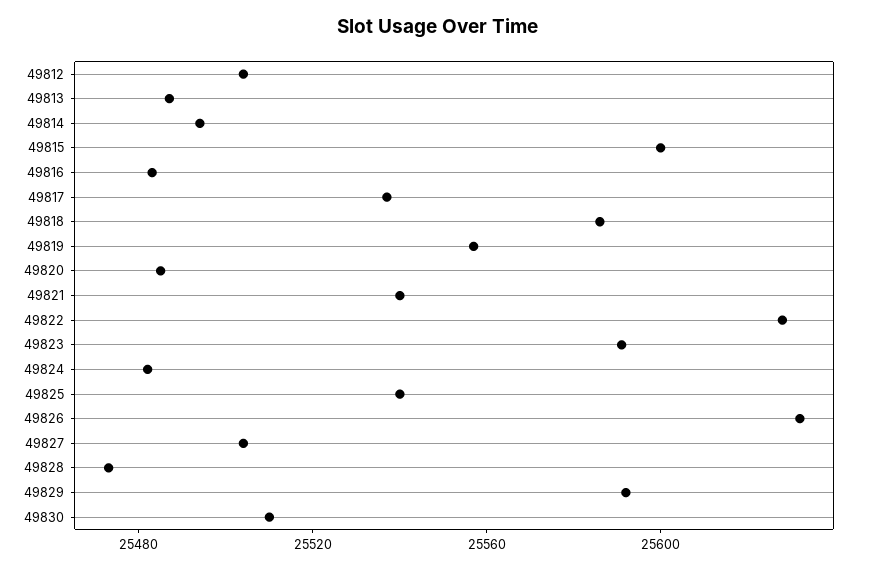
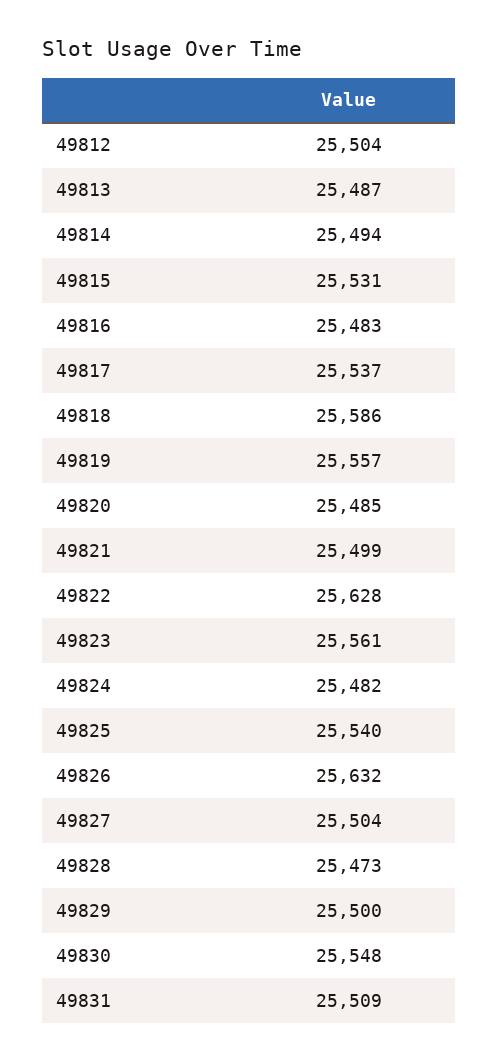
  {
    "49812": 25504,
    "49813": 25487,
    "49814": 25494,
-   "49815": 25600,
+   "49815": 25531,
    "49816": 25483,
    "49817": 25537,
    "49818": 25586,
    "49819": 25557,
    "49820": 25485,
-   "49821": 25540,
+   "49821": 25499,
    "49822": 25628,
-   "49823": 25590,
+   "49823": 25561,
    "49824": 25482,
    "49825": 25540,
    "49826": 25632,
    "49827": 25504,
    "49828": 25473,
-   "49829": 25590,
+   "49829": 25500,
-   "49830": 25510
+   "49830": 25548,
+   "49831": 25509
  }

